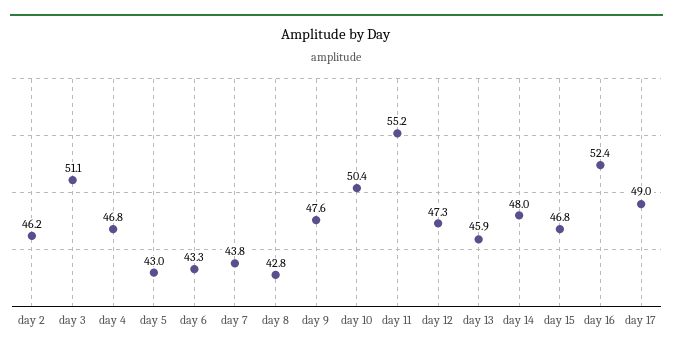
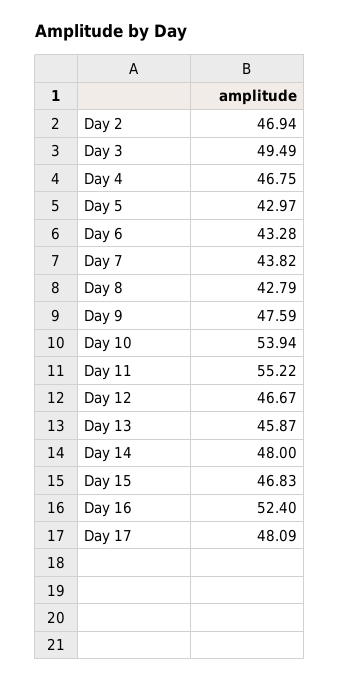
  {
-   "day 2": 46.2,
+   "day 2": 46.94,
-   "day 3": 51.1,
+   "day 3": 49.49,
    "day 4": 46.75,
    "day 5": 42.97,
    "day 6": 43.28,
    "day 7": 43.82,
    "day 8": 42.79,
    "day 9": 47.59,
-   "day 10": 50.4,
+   "day 10": 53.94,
    "day 11": 55.22,
-   "day 12": 47.3,
+   "day 12": 46.67,
    "day 13": 45.87,
    "day 14": 48,
    "day 15": 46.83,
    "day 16": 52.4,
-   "day 17": 49
+   "day 17": 48.09
  }

